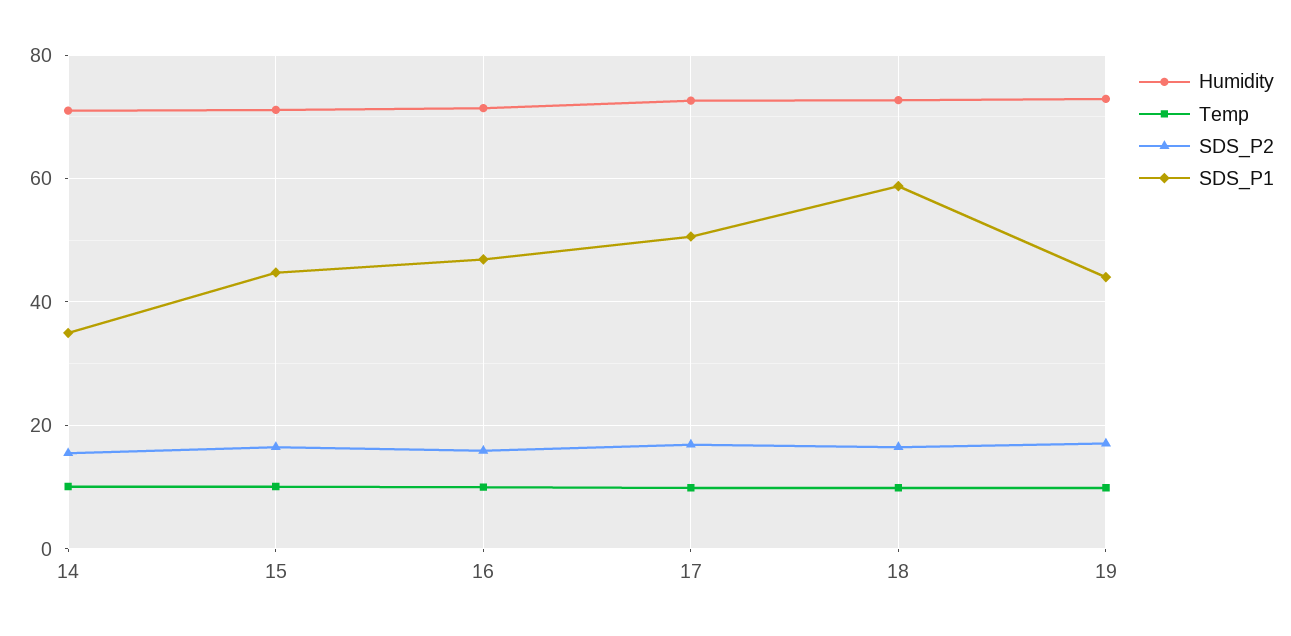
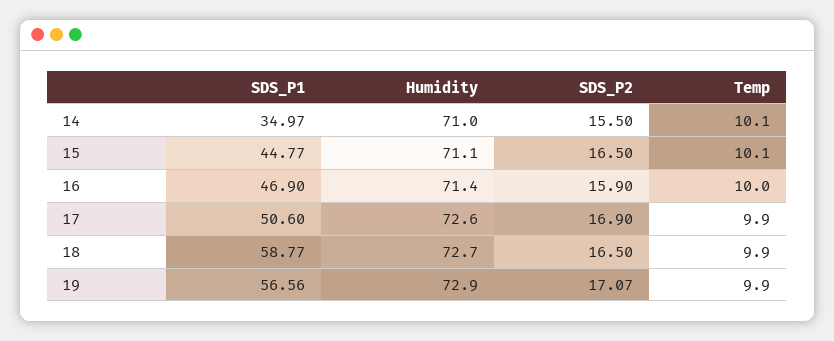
  {
    "Humidity": {
      "14": 71,
      "15": 71.1,
      "16": 71.4,
      "17": 72.6,
      "18": 72.7,
      "19": 72.9
    },
    "Temp": {
      "14": 10.1,
      "15": 10.1,
      "16": 10,
      "17": 9.9,
      "18": 9.9,
      "19": 9.9
    },
    "SDS_P2": {
      "14": 15.5,
      "15": 16.5,
      "16": 15.9,
      "17": 16.9,
      "18": 16.5,
      "19": 17.07
    },
    "SDS_P1": {
      "14": 34.97,
      "15": 44.77,
      "16": 46.9,
      "17": 50.6,
      "18": 58.77,
-     "19": 44
+     "19": 56.56
    }
  }

